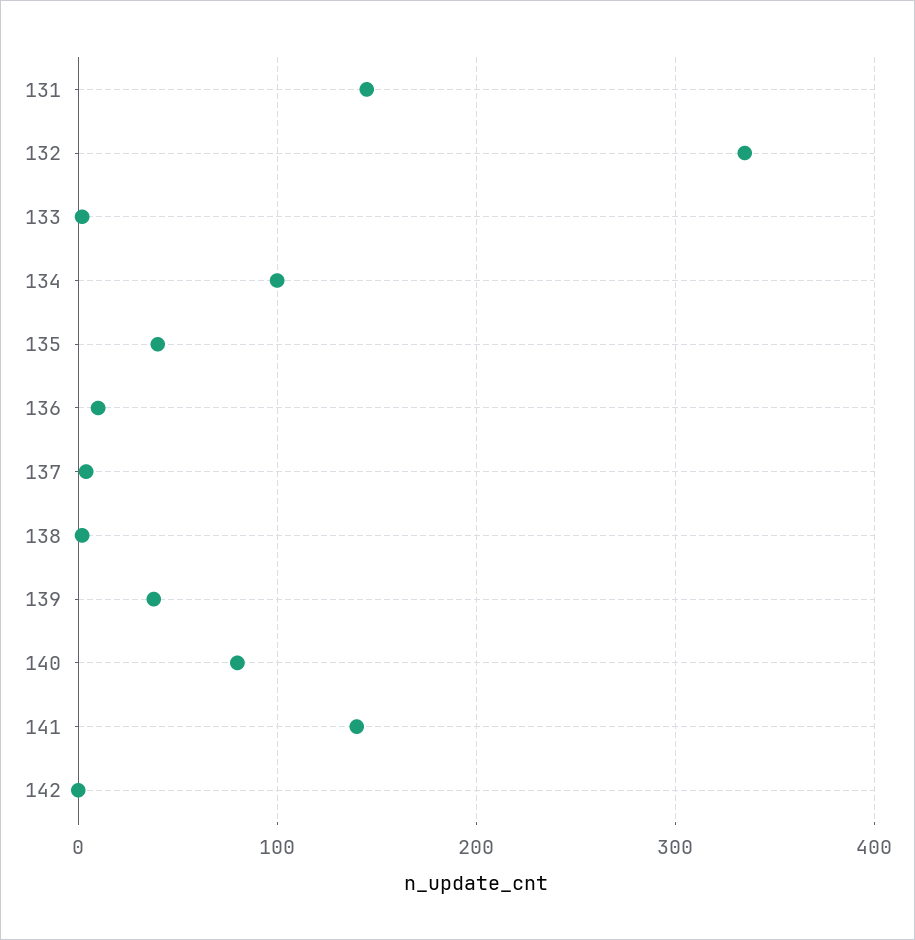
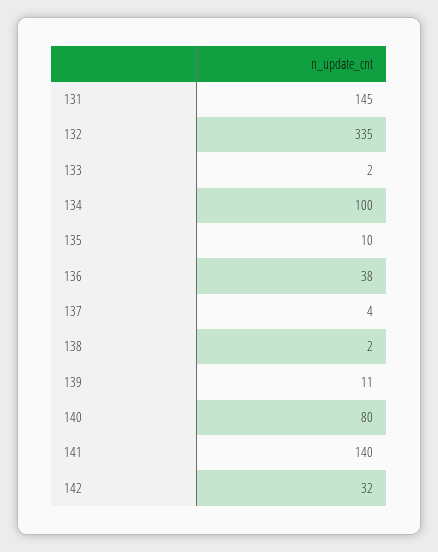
  {
    "131": 145,
    "132": 335,
    "133": 2,
    "134": 100,
-   "135": 40,
+   "135": 10,
-   "136": 10,
+   "136": 38,
    "137": 4,
    "138": 2,
-   "139": 40,
+   "139": 11,
    "140": 80,
    "141": 140,
-   "142": 0
+   "142": 32
  }

